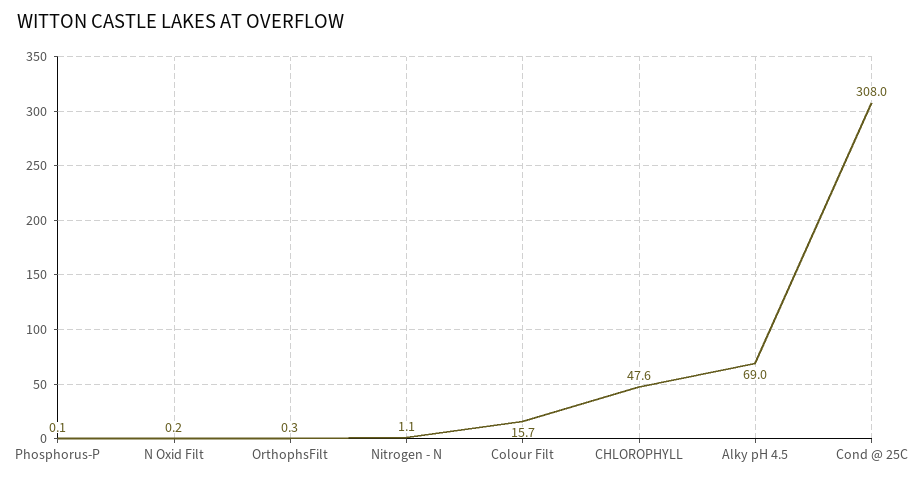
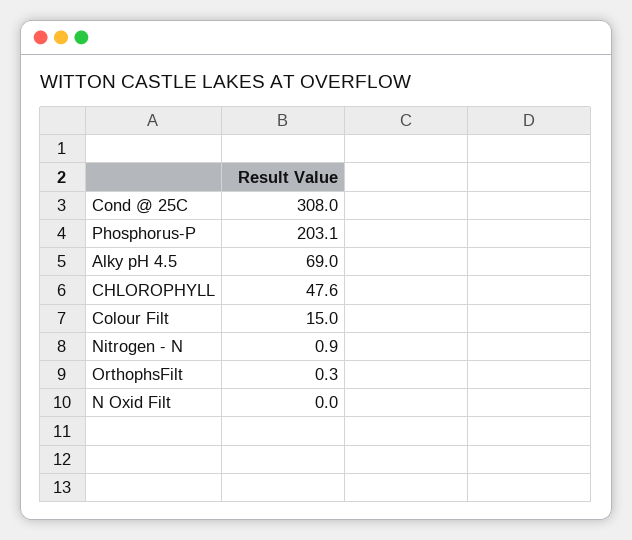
  {
-   "Phosphorus-P": 0.1,
+   "Phosphorus-P": 203.1,
-   "N Oxid Filt": 0.2,
+   "N Oxid Filt": 0,
    "OrthophsFilt": 0.3,
-   "Nitrogen - N": 1.1,
+   "Nitrogen - N": 0.9,
-   "Colour Filt": 15.7,
+   "Colour Filt": 15,
    "CHLOROPHYLL": 47.6,
    "Alky pH 4.5": 69,
    "Cond @ 25C": 308
  }

